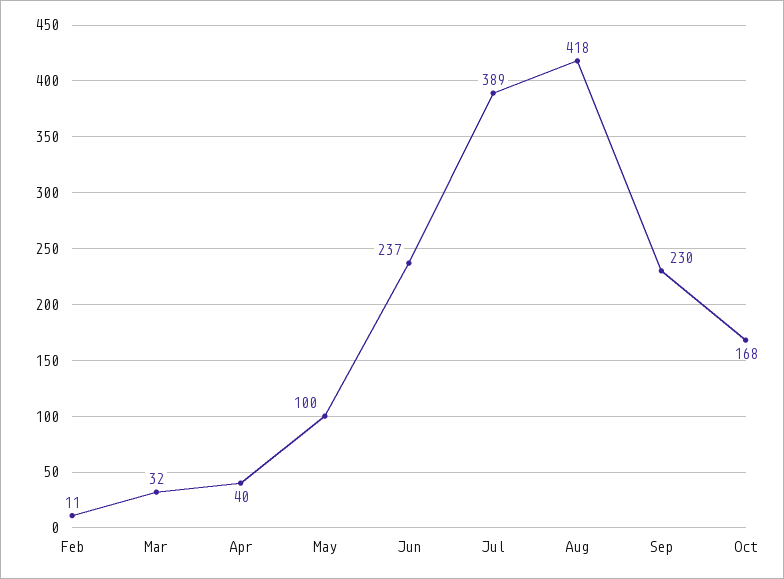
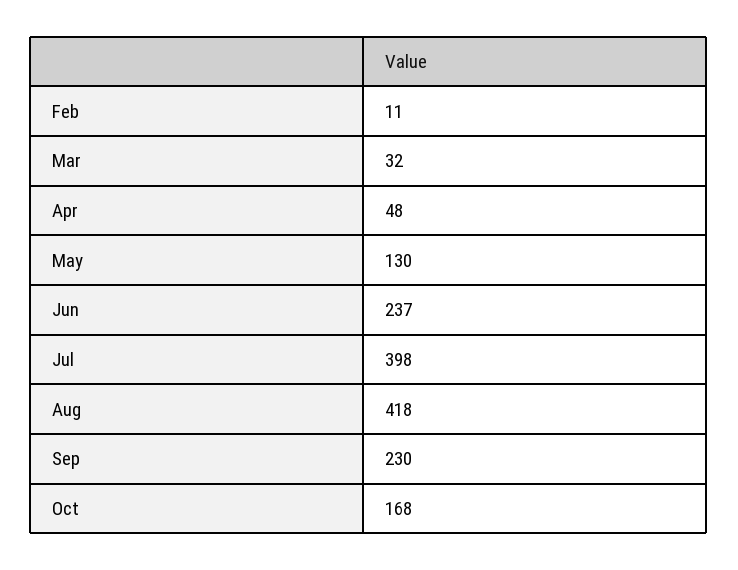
  {
    "Feb": 11,
    "Mar": 32,
-   "Apr": 40,
+   "Apr": 48,
-   "May": 100,
+   "May": 130,
    "Jun": 237,
-   "Jul": 389,
+   "Jul": 398,
    "Aug": 418,
    "Sep": 230,
    "Oct": 168
  }

